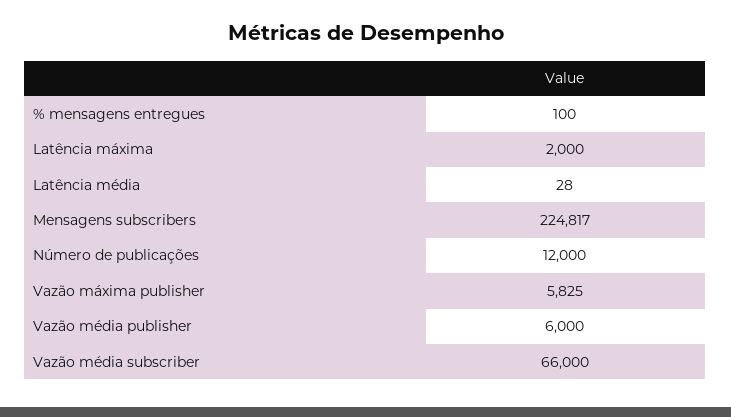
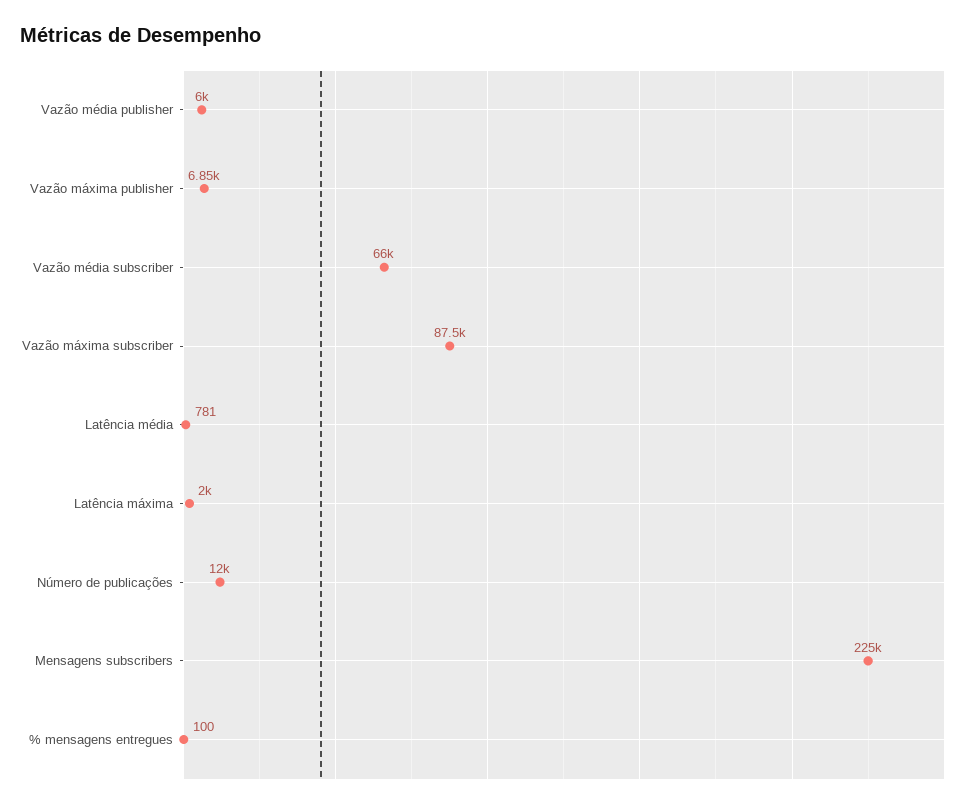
  {
    "% mensagens entregues": 100,
    "Latência máxima": 2000,
-   "Latência média": 28,
+   "Latência média": 781,
    "Mensagens subscribers": 224817,
    "Número de publicações": 12000,
-   "Vazão máxima publisher": 5825,
+   "Vazão máxima publisher": 6850,
    "Vazão média publisher": 6000,
-   "Vazão média subscriber": 66000
+   "Vazão média subscriber": 66000,
+   "Vazão máxima subscriber": 87500
  }

